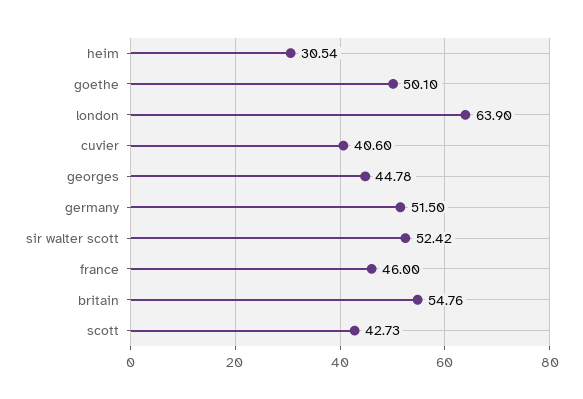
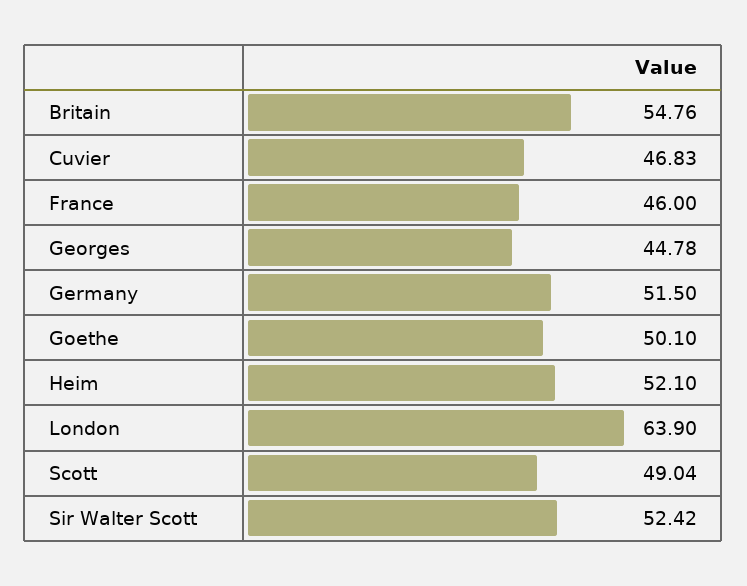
  {
-   "heim": 30.54,
+   "heim": 52.1,
    "goethe": 50.1,
    "london": 63.9,
-   "cuvier": 40.6,
+   "cuvier": 46.83,
    "georges": 44.78,
    "germany": 51.5,
    "sir walter scott": 52.42,
    "france": 46,
    "britain": 54.76,
-   "scott": 42.73
+   "scott": 49.04
  }

